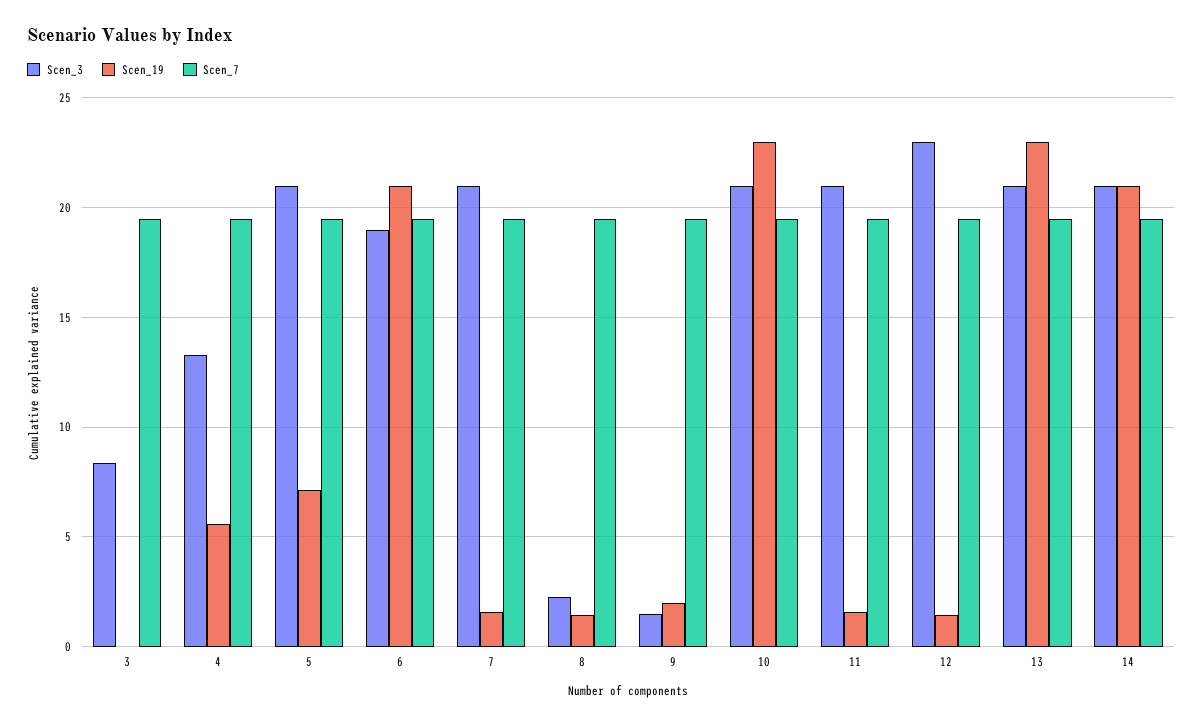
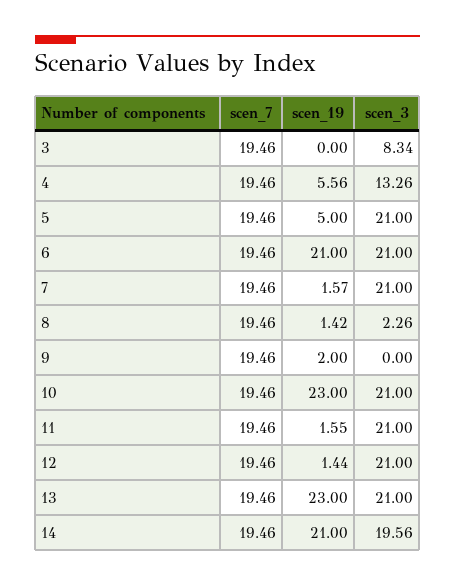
  {
    "Scen_3": {
      "3": 8.34,
      "4": 13.26,
      "5": 21,
-     "6": 19,
+     "6": 21,
      "7": 21,
      "8": 2.26,
-     "9": 1.5,
+     "9": 0,
      "10": 21,
      "11": 21,
-     "12": 23,
+     "12": 21,
      "13": 21,
-     "14": 21
+     "14": 19.56
    },
    "Scen_19": {
      "3": 0,
      "4": 5.56,
-     "5": 7,
+     "5": 5,
      "6": 21,
      "7": 1.57,
      "8": 1.42,
      "9": 2,
      "10": 23,
      "11": 1.55,
      "12": 1.44,
      "13": 23,
      "14": 21
    },
    "Scen_7": {
      "3": 19.46,
      "4": 19.46,
      "5": 19.46,
      "6": 19.46,
      "7": 19.46,
      "8": 19.46,
      "9": 19.46,
      "10": 19.46,
      "11": 19.46,
      "12": 19.46,
      "13": 19.46,
      "14": 19.46
    }
  }

